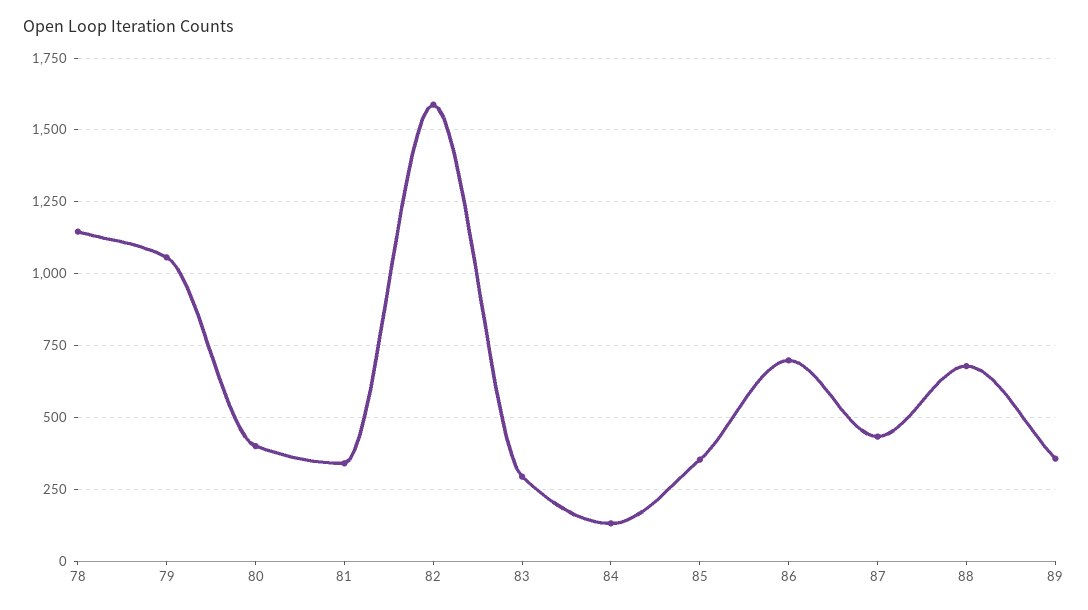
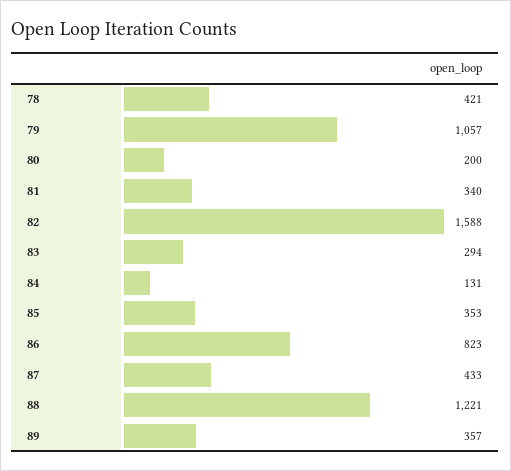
  {
-   "78": 1150,
+   "78": 421,
    "79": 1057,
-   "80": 400,
+   "80": 200,
    "81": 340,
    "82": 1588,
    "83": 294,
    "84": 131,
    "85": 353,
-   "86": 700,
+   "86": 823,
    "87": 433,
-   "88": 675,
+   "88": 1221,
    "89": 357
  }

